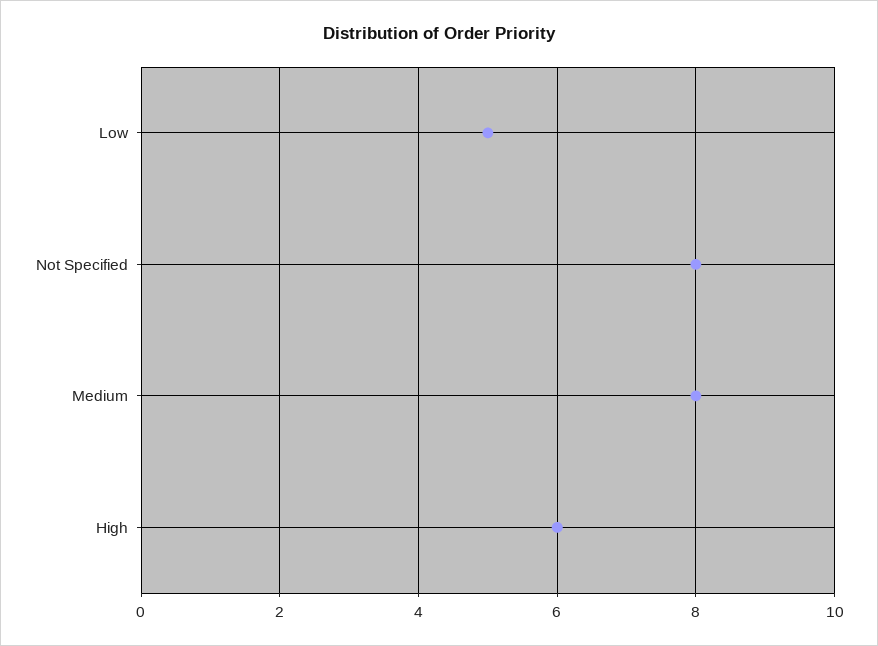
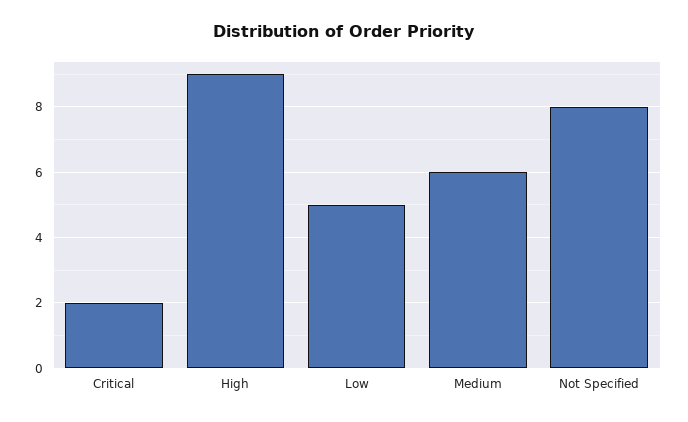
  {
    "Low": 5,
    "Not Specified": 8,
-   "Medium": 8,
+   "Medium": 6,
-   "High": 6
+   "High": 9,
+   "Critical": 2
  }

